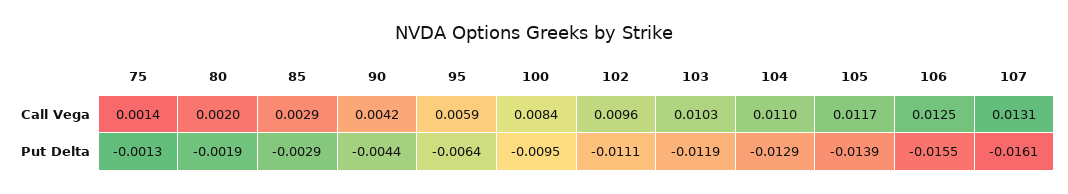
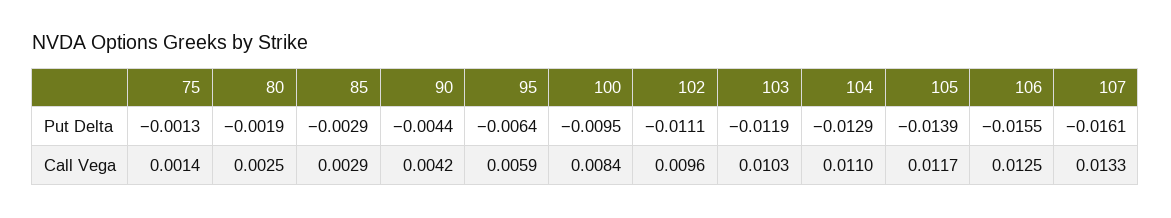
  {
    "75": {
      "Call Vega": 0.0014,
      "Put Delta": -0.0013
    },
    "80": {
-     "Call Vega": 0.002,
+     "Call Vega": 0.0025,
      "Put Delta": -0.0019
    },
    "85": {
      "Call Vega": 0.0029,
      "Put Delta": -0.0029
    },
    "90": {
      "Call Vega": 0.0042,
      "Put Delta": -0.0044
    },
    "95": {
      "Call Vega": 0.0059,
      "Put Delta": -0.0064
    },
    "100": {
      "Call Vega": 0.0084,
      "Put Delta": -0.0095
    },
    "102": {
      "Call Vega": 0.0096,
      "Put Delta": -0.0111
    },
    "103": {
      "Call Vega": 0.0103,
      "Put Delta": -0.0119
    },
    "104": {
      "Call Vega": 0.011,
      "Put Delta": -0.0129
    },
    "105": {
      "Call Vega": 0.0117,
      "Put Delta": -0.0139
    },
    "106": {
      "Call Vega": 0.0125,
      "Put Delta": -0.0155
    },
    "107": {
-     "Call Vega": 0.0131,
+     "Call Vega": 0.0133,
      "Put Delta": -0.0161
    }
  }

